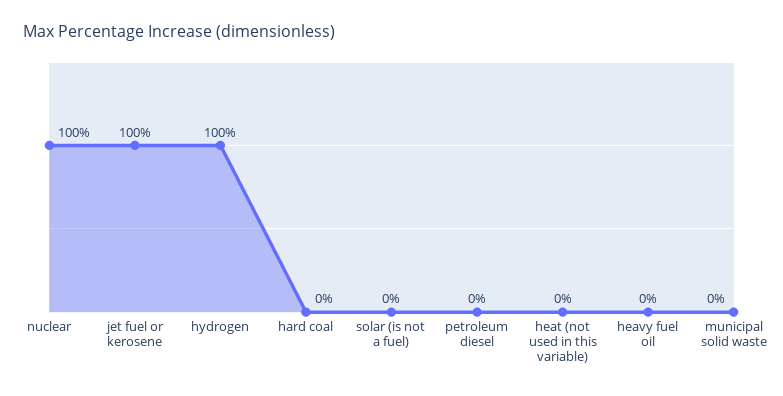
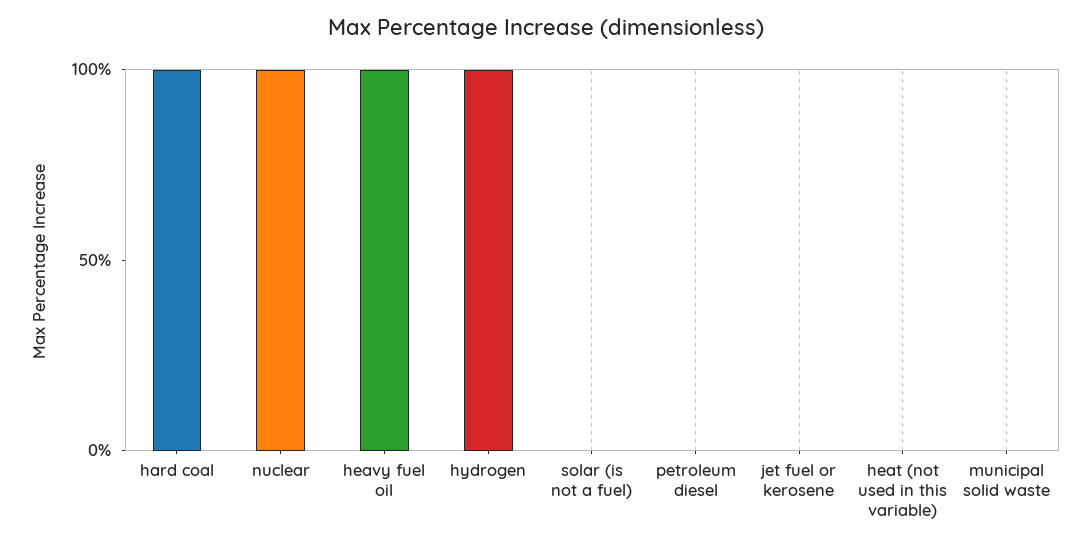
  {
    "nuclear": 100,
-   "jet fuel or kerosene": 100,
+   "jet fuel or kerosene": 0,
    "hydrogen": 100,
-   "hard coal": 0,
+   "hard coal": 100,
    "solar (is not a fuel)": 0,
    "petroleum diesel": 0,
    "heat (not used in this variable)": 0,
-   "heavy fuel oil": 0,
+   "heavy fuel oil": 100,
    "municipal solid waste": 0
  }

